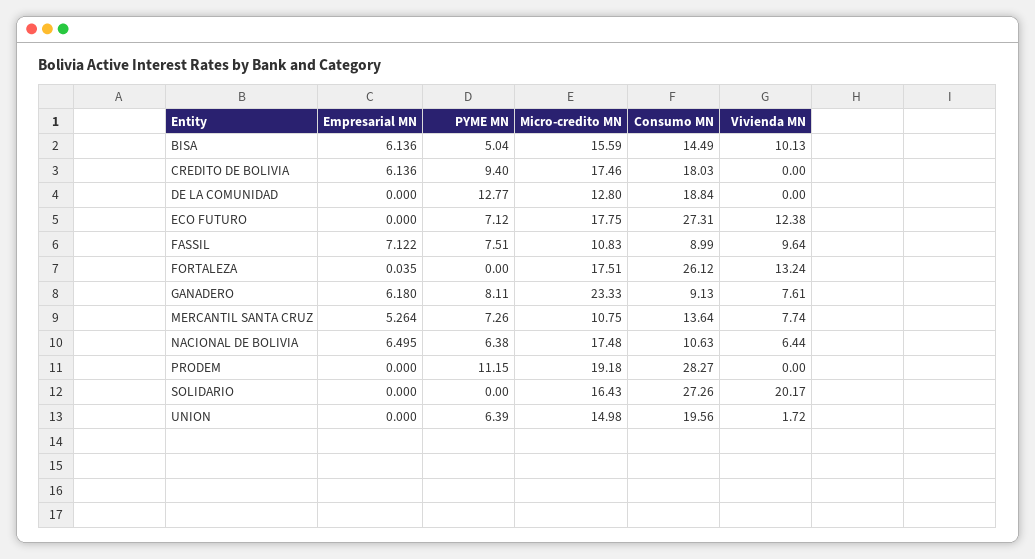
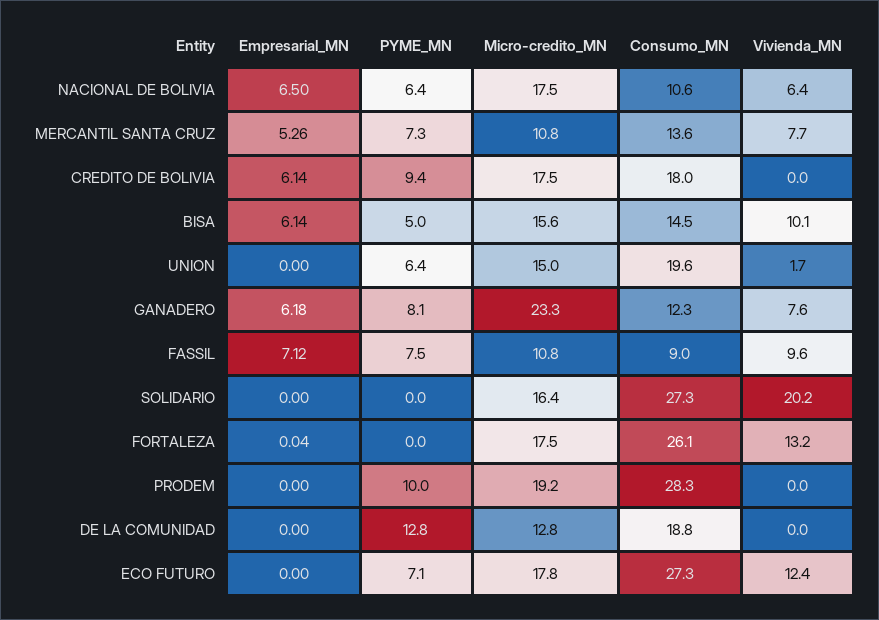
  {
    "Empresarial MN": {
      "BISA": 6.136,
      "CREDITO DE BOLIVIA": 6.136,
      "DE LA COMUNIDAD": 0,
      "ECO FUTURO": 0,
      "FASSIL": 7.122,
      "FORTALEZA": 0.035,
      "GANADERO": 6.18,
      "MERCANTIL SANTA CRUZ": 5.264,
      "NACIONAL DE BOLIVIA": 6.495,
      "PRODEM": 0,
      "SOLIDARIO": 0,
      "UNION": 0
    },
    "PYME MN": {
      "BISA": 5.04,
      "CREDITO DE BOLIVIA": 9.4,
      "DE LA COMUNIDAD": 12.77,
      "ECO FUTURO": 7.12,
      "FASSIL": 7.51,
      "FORTALEZA": 0,
      "GANADERO": 8.11,
      "MERCANTIL SANTA CRUZ": 7.26,
      "NACIONAL DE BOLIVIA": 6.38,
-     "PRODEM": 11.15,
+     "PRODEM": 10,
      "SOLIDARIO": 0,
      "UNION": 6.39
    },
    "Micro-credito MN": {
      "BISA": 15.59,
      "CREDITO DE BOLIVIA": 17.46,
      "DE LA COMUNIDAD": 12.8,
      "ECO FUTURO": 17.75,
      "FASSIL": 10.83,
      "FORTALEZA": 17.51,
      "GANADERO": 23.33,
      "MERCANTIL SANTA CRUZ": 10.75,
      "NACIONAL DE BOLIVIA": 17.48,
      "PRODEM": 19.18,
      "SOLIDARIO": 16.43,
      "UNION": 14.98
    },
    "Consumo MN": {
      "BISA": 14.49,
      "CREDITO DE BOLIVIA": 18.03,
      "DE LA COMUNIDAD": 18.84,
      "ECO FUTURO": 27.31,
      "FASSIL": 8.99,
      "FORTALEZA": 26.12,
-     "GANADERO": 9.13,
+     "GANADERO": 12.3,
      "MERCANTIL SANTA CRUZ": 13.64,
      "NACIONAL DE BOLIVIA": 10.63,
      "PRODEM": 28.27,
      "SOLIDARIO": 27.26,
      "UNION": 19.56
    },
    "Vivienda MN": {
      "BISA": 10.13,
      "CREDITO DE BOLIVIA": 0,
      "DE LA COMUNIDAD": 0,
      "ECO FUTURO": 12.38,
      "FASSIL": 9.64,
      "FORTALEZA": 13.24,
      "GANADERO": 7.61,
      "MERCANTIL SANTA CRUZ": 7.74,
      "NACIONAL DE BOLIVIA": 6.44,
      "PRODEM": 0,
      "SOLIDARIO": 20.17,
      "UNION": 1.72
    }
  }

